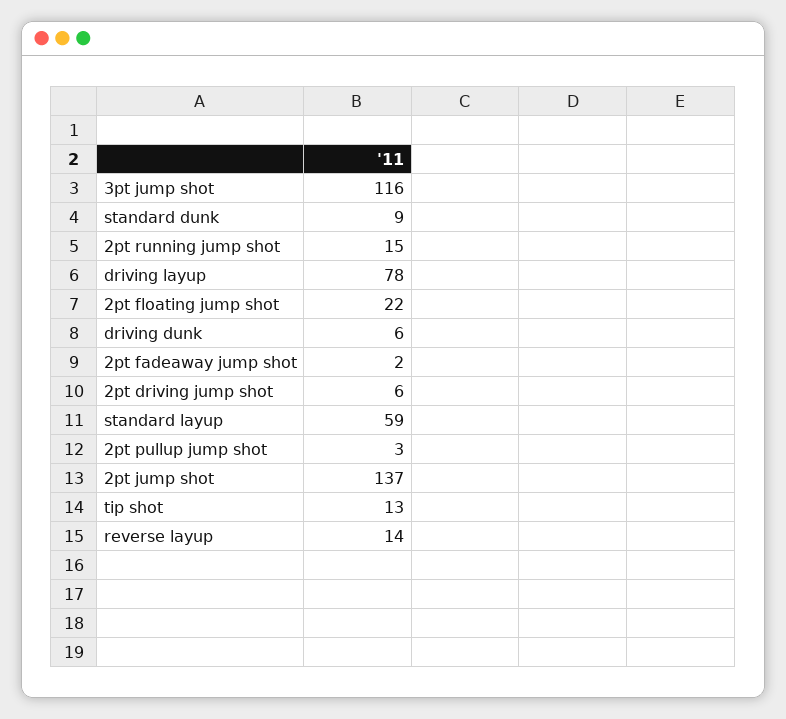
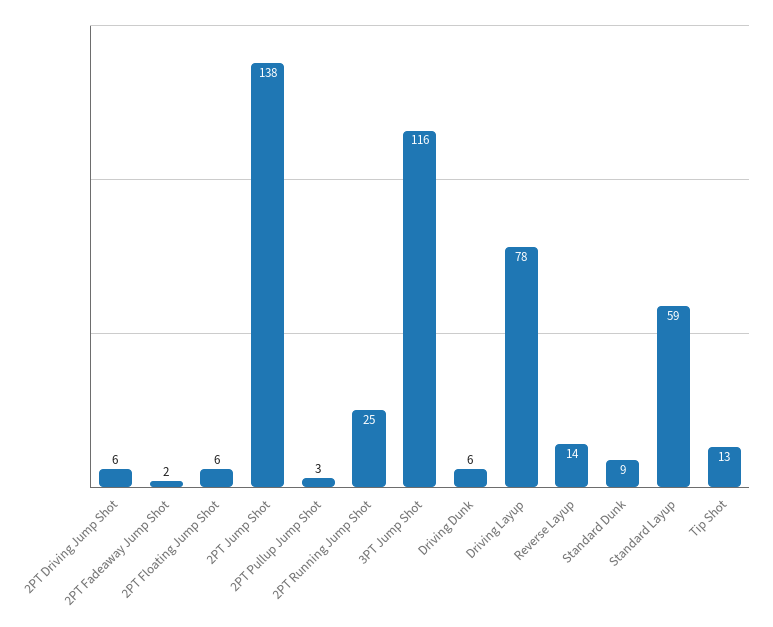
  {
    "3pt jump shot": 116,
    "standard dunk": 9,
-   "2pt running jump shot": 15,
+   "2pt running jump shot": 25,
    "driving layup": 78,
-   "2pt floating jump shot": 22,
+   "2pt floating jump shot": 6,
    "driving dunk": 6,
    "2pt fadeaway jump shot": 2,
    "2pt driving jump shot": 6,
    "standard layup": 59,
    "2pt pullup jump shot": 3,
-   "2pt jump shot": 137,
+   "2pt jump shot": 138,
    "tip shot": 13,
    "reverse layup": 14
  }

